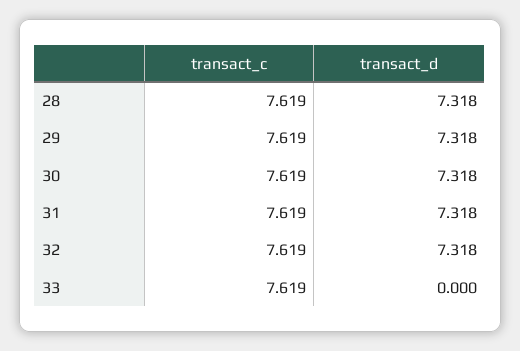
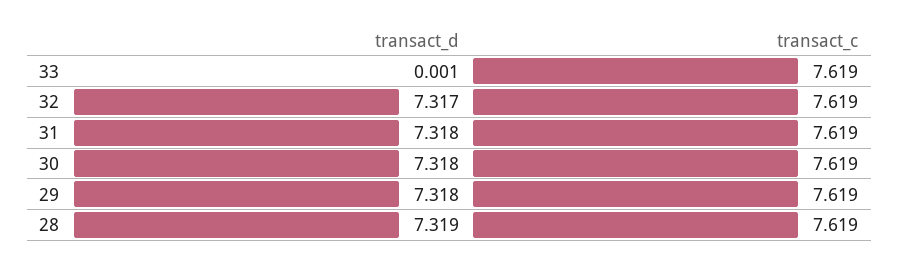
  {
    "transact_c": {
      "28": 7.619,
      "29": 7.619,
      "30": 7.619,
      "31": 7.619,
      "32": 7.619,
      "33": 7.619
    },
    "transact_d": {
-     "28": 7.318,
+     "28": 7.319,
      "29": 7.318,
      "30": 7.318,
      "31": 7.318,
-     "32": 7.318,
+     "32": 7.317,
-     "33": 0
+     "33": 0.001
    }
  }

